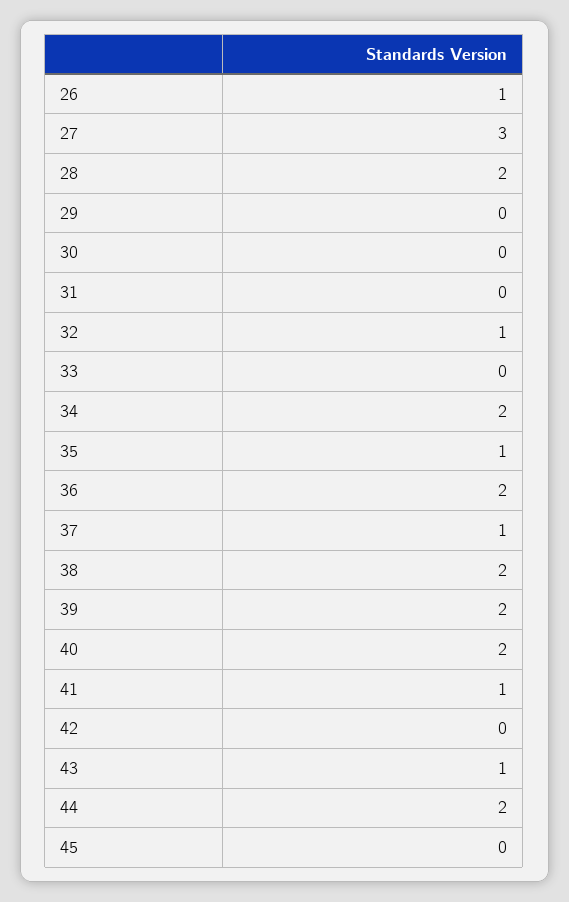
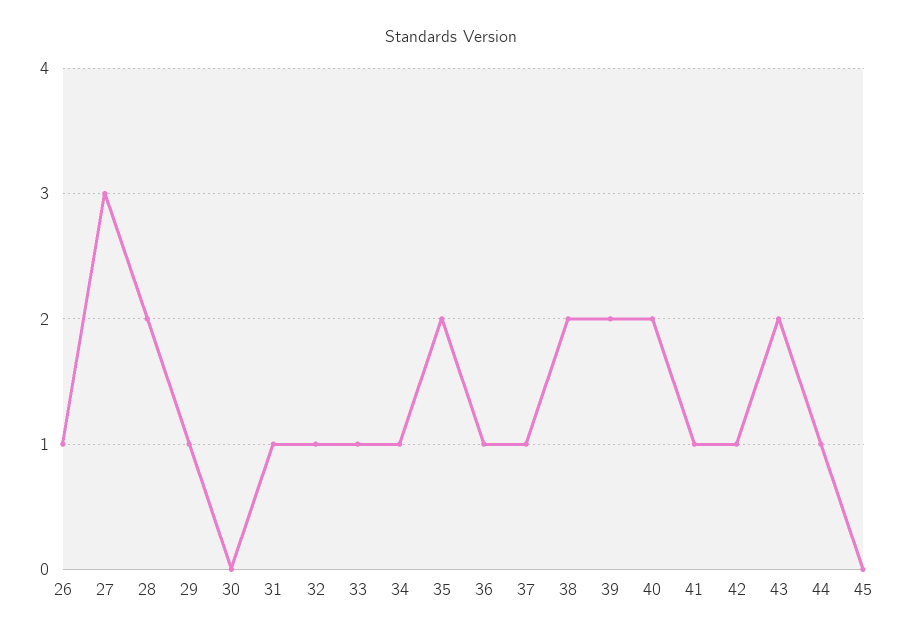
  {
    "26": 1,
    "27": 3,
    "28": 2,
-   "29": 0,
+   "29": 1,
    "30": 0,
-   "31": 0,
+   "31": 1,
    "32": 1,
-   "33": 0,
+   "33": 1,
-   "34": 2,
+   "34": 1,
-   "35": 1,
+   "35": 2,
-   "36": 2,
+   "36": 1,
    "37": 1,
    "38": 2,
    "39": 2,
    "40": 2,
    "41": 1,
-   "42": 0,
+   "42": 1,
-   "43": 1,
+   "43": 2,
-   "44": 2,
+   "44": 1,
    "45": 0
  }

